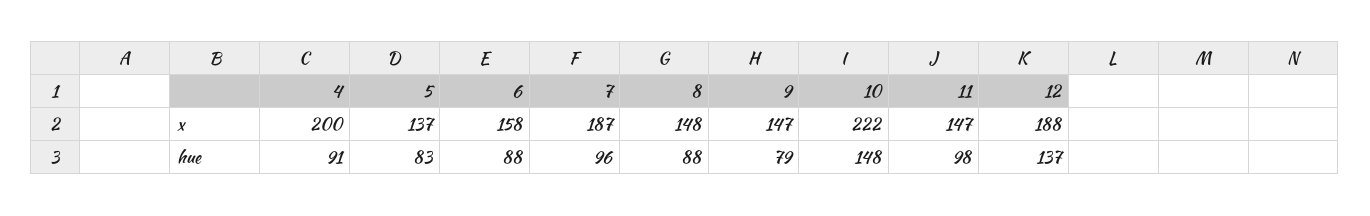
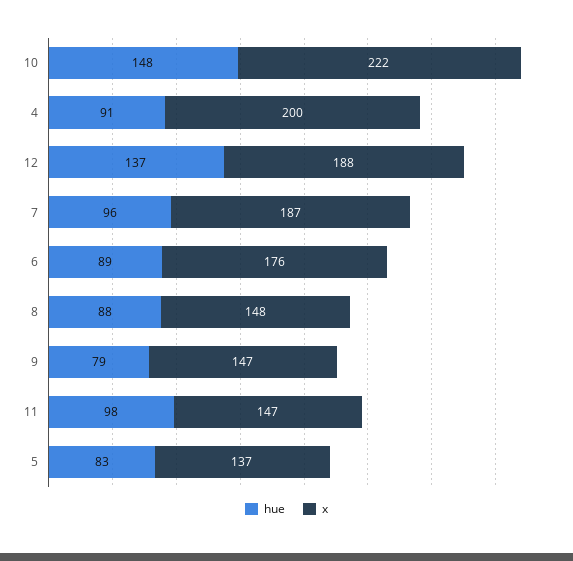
  {
    "x": {
      "4": 200,
      "5": 137,
-     "6": 158,
+     "6": 176,
      "7": 187,
      "8": 148,
      "9": 147,
      "10": 222,
      "11": 147,
      "12": 188
    },
    "hue": {
      "4": 91,
      "5": 83,
-     "6": 88,
+     "6": 89,
      "7": 96,
      "8": 88,
      "9": 79,
      "10": 148,
      "11": 98,
      "12": 137
    }
  }

